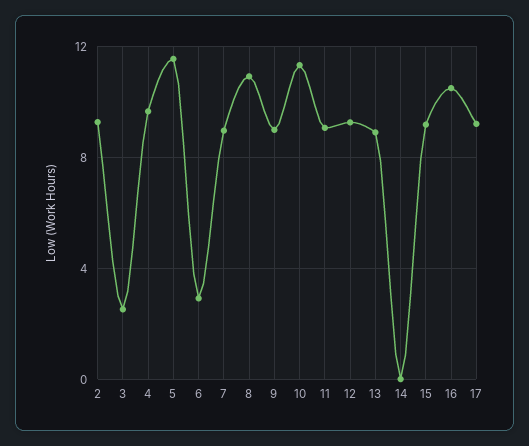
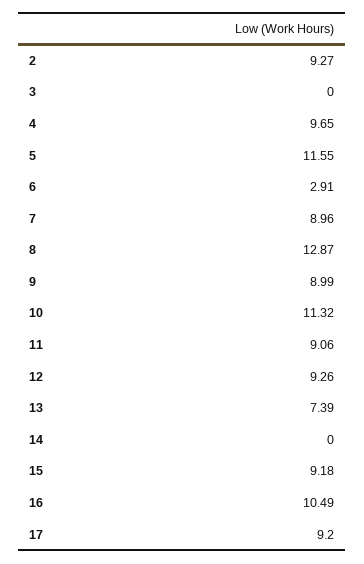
  {
    "2": 9.27,
-   "3": 2.5,
+   "3": 0,
    "4": 9.65,
    "5": 11.55,
    "6": 2.91,
    "7": 8.96,
-   "8": 11,
+   "8": 12.87,
    "9": 8.99,
    "10": 11.32,
    "11": 9.06,
    "12": 9.26,
-   "13": 9,
+   "13": 7.39,
    "14": 0,
    "15": 9.18,
    "16": 10.49,
    "17": 9.2
  }

